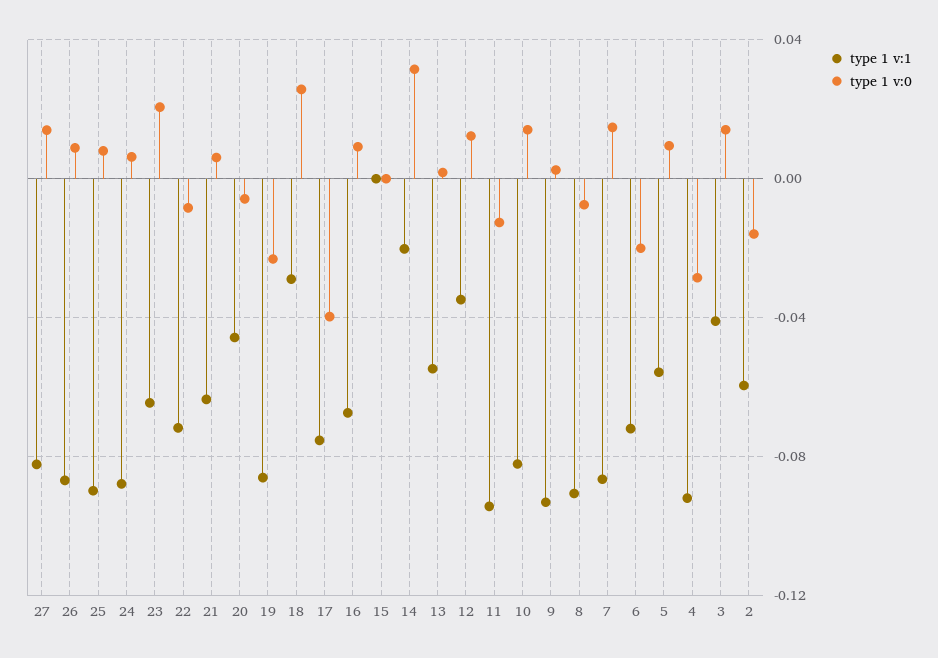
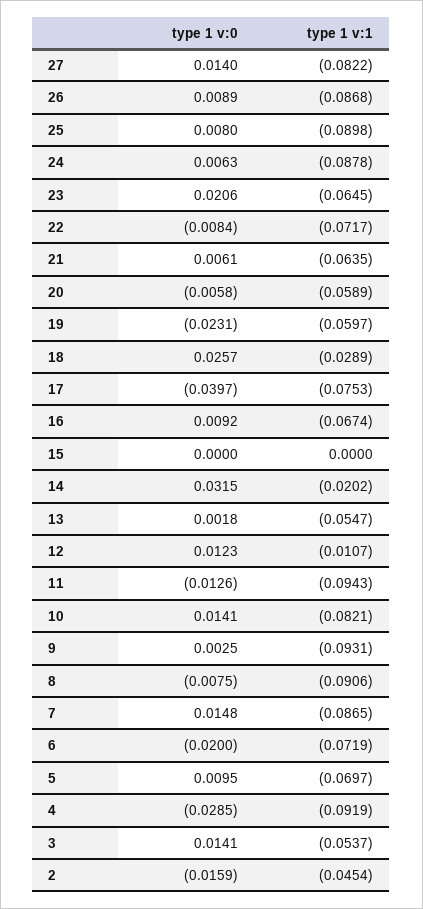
  {
    "type 1 v:1": {
      "27": -0.0822,
      "26": -0.0868,
      "25": -0.0898,
      "24": -0.0878,
      "23": -0.0645,
      "22": -0.0717,
      "21": -0.0635,
-     "20": -0.045,
+     "20": -0.0589,
-     "19": -0.085,
+     "19": -0.0597,
      "18": -0.0289,
      "17": -0.0753,
      "16": -0.0674,
      "15": 0,
      "14": -0.0202,
      "13": -0.0547,
-     "12": -0.035,
+     "12": -0.0107,
      "11": -0.0943,
      "10": -0.0821,
      "9": -0.0931,
      "8": -0.0906,
      "7": -0.0865,
      "6": -0.0719,
-     "5": -0.055,
+     "5": -0.0697,
      "4": -0.0919,
-     "3": -0.04,
+     "3": -0.0537,
-     "2": -0.06
+     "2": -0.0454
    },
    "type 1 v:0": {
      "27": 0.014,
      "26": 0.0089,
      "25": 0.008,
      "24": 0.0063,
      "23": 0.0206,
      "22": -0.0084,
      "21": 0.0061,
      "20": -0.0058,
      "19": -0.0231,
      "18": 0.0257,
      "17": -0.0397,
      "16": 0.0092,
      "15": 0,
      "14": 0.0315,
      "13": 0.0018,
      "12": 0.0123,
      "11": -0.0126,
      "10": 0.0141,
      "9": 0.0025,
      "8": -0.0075,
      "7": 0.0148,
      "6": -0.02,
      "5": 0.0095,
      "4": -0.0285,
      "3": 0.0141,
      "2": -0.0159
    }
  }

